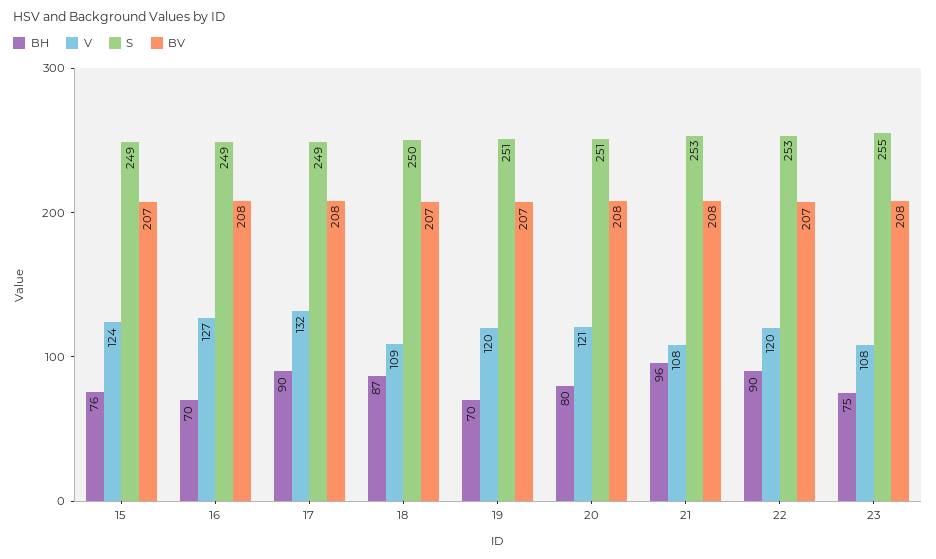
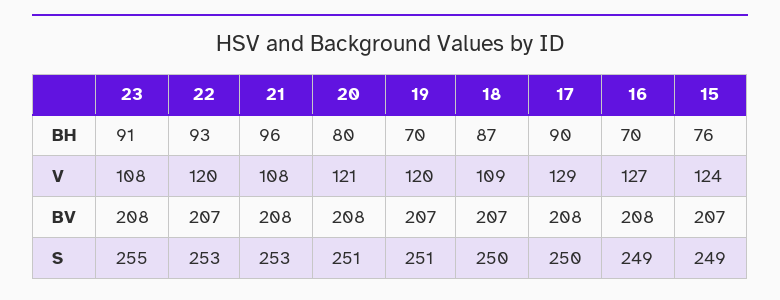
  {
    "BH": {
      "15": 76,
      "16": 70,
      "17": 90,
      "18": 87,
      "19": 70,
      "20": 80,
      "21": 96,
-     "22": 90,
+     "22": 93,
-     "23": 75
+     "23": 91
    },
    "V": {
      "15": 124,
      "16": 127,
-     "17": 132,
+     "17": 129,
      "18": 109,
      "19": 120,
      "20": 121,
      "21": 108,
      "22": 120,
      "23": 108
    },
    "S": {
      "15": 249,
      "16": 249,
-     "17": 249,
+     "17": 250,
      "18": 250,
      "19": 251,
      "20": 251,
      "21": 253,
      "22": 253,
      "23": 255
    },
    "BV": {
      "15": 207,
      "16": 208,
      "17": 208,
      "18": 207,
      "19": 207,
      "20": 208,
      "21": 208,
      "22": 207,
      "23": 208
    }
  }

